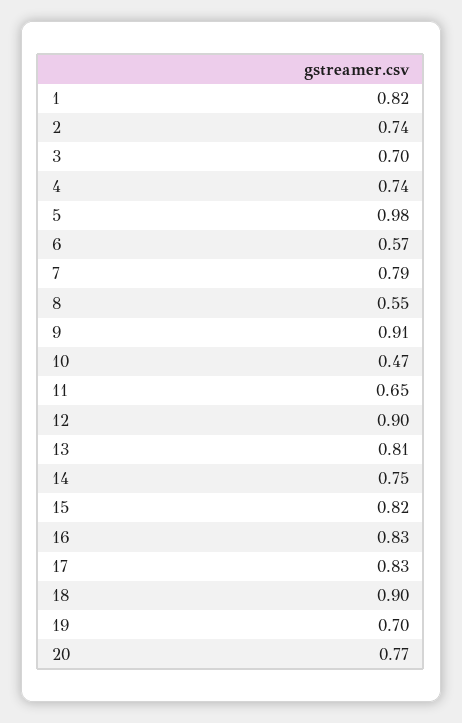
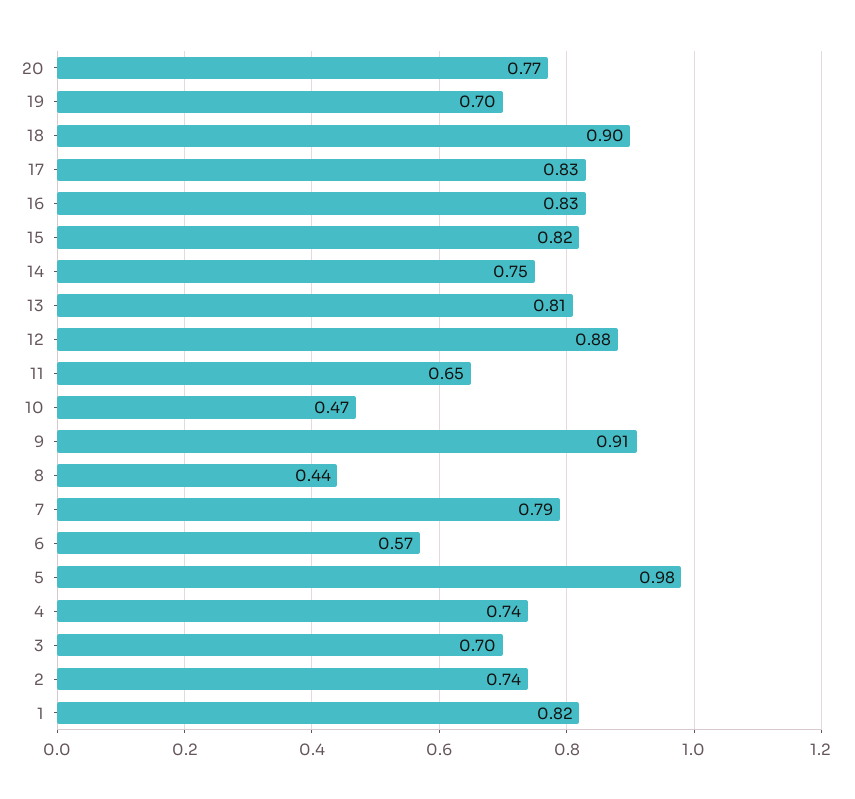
  {
    "1": 0.82,
    "2": 0.74,
    "3": 0.7,
    "4": 0.74,
    "5": 0.98,
    "6": 0.57,
    "7": 0.79,
-   "8": 0.55,
+   "8": 0.44,
    "9": 0.91,
    "10": 0.47,
    "11": 0.65,
-   "12": 0.9,
+   "12": 0.88,
    "13": 0.81,
    "14": 0.75,
    "15": 0.82,
    "16": 0.83,
    "17": 0.83,
    "18": 0.9,
    "19": 0.7,
    "20": 0.77
  }

